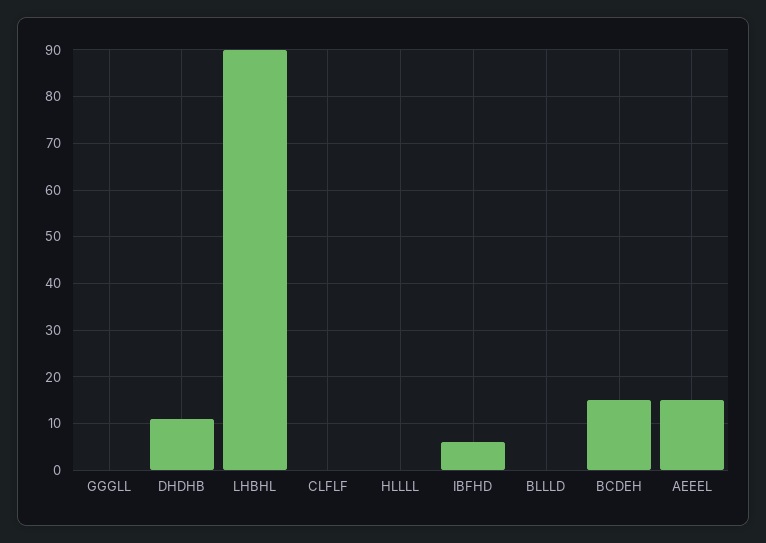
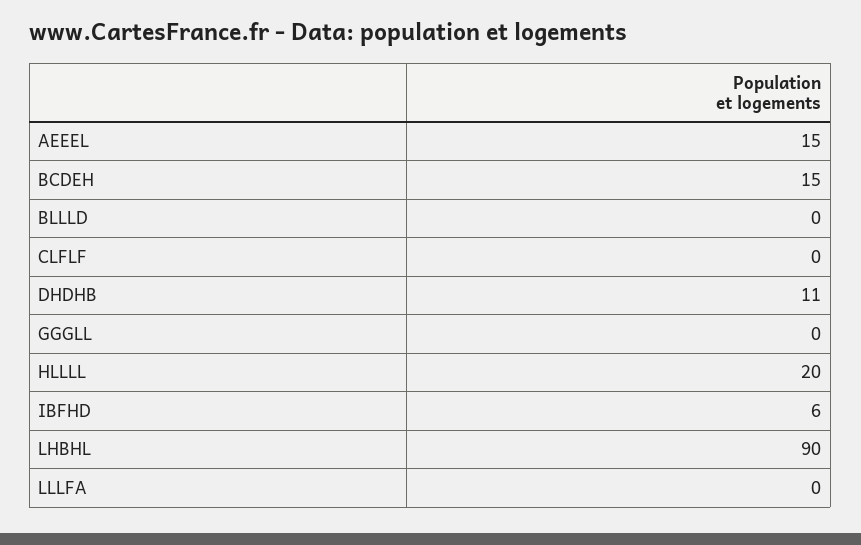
  {
    "GGGLL": 0,
    "DHDHB": 11,
    "LHBHL": 90,
    "CLFLF": 0,
-   "HLLLL": 0,
+   "HLLLL": 20,
    "IBFHD": 6,
    "BLLLD": 0,
    "BCDEH": 15,
-   "AEEEL": 15
+   "AEEEL": 15,
+   "LLLFA": 0
  }

